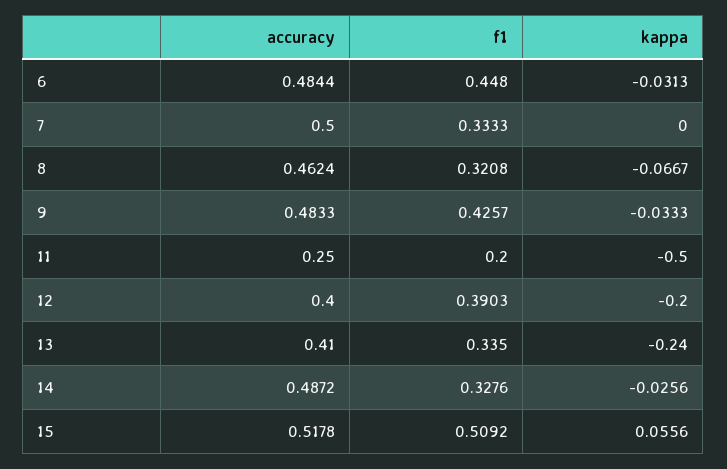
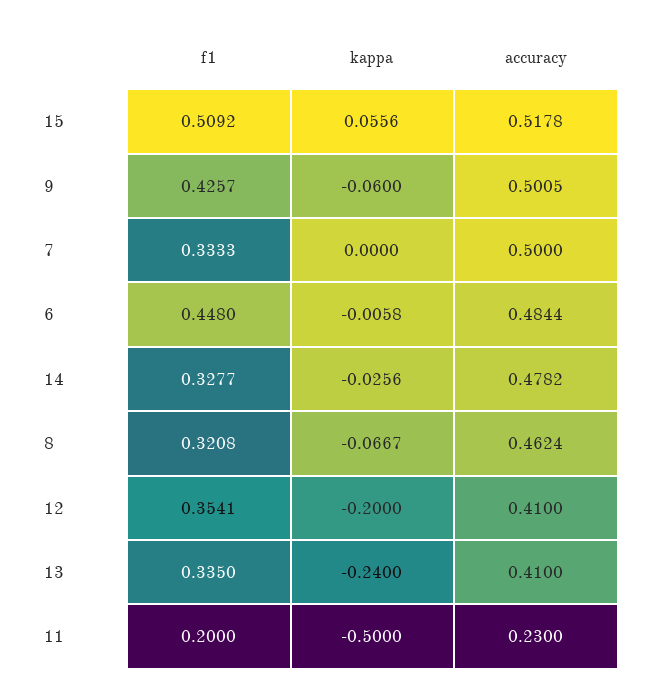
  {
    "accuracy": {
      "6": 0.4844,
      "7": 0.5,
      "8": 0.4624,
-     "9": 0.4833,
+     "9": 0.5005,
-     "11": 0.25,
+     "11": 0.23,
-     "12": 0.4,
+     "12": 0.41,
      "13": 0.41,
-     "14": 0.4872,
+     "14": 0.4782,
      "15": 0.5178
    },
    "f1": {
      "6": 0.448,
      "7": 0.3333,
      "8": 0.3208,
      "9": 0.4257,
      "11": 0.2,
-     "12": 0.3903,
+     "12": 0.3541,
      "13": 0.335,
-     "14": 0.3276,
+     "14": 0.3277,
      "15": 0.5092
    },
    "kappa": {
-     "6": -0.0313,
+     "6": -0.0058,
      "7": 0,
      "8": -0.0667,
-     "9": -0.0333,
+     "9": -0.06,
      "11": -0.5,
      "12": -0.2,
      "13": -0.24,
      "14": -0.0256,
      "15": 0.0556
    }
  }

